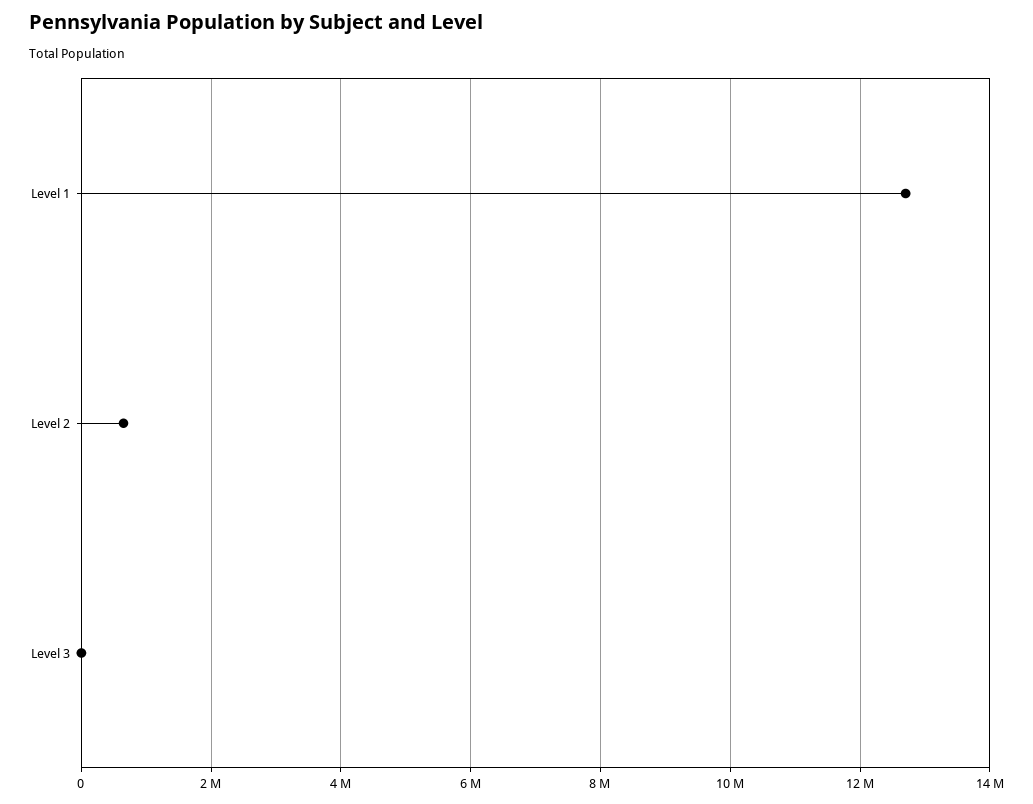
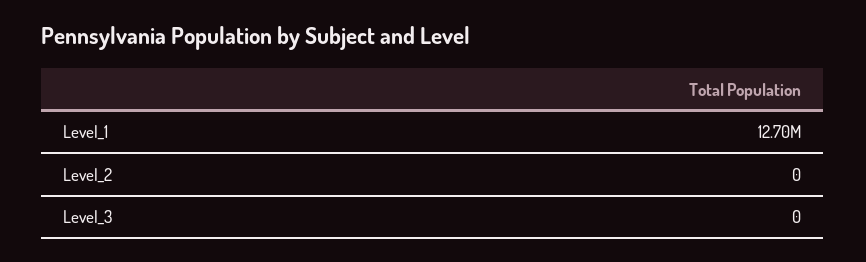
  {
    "Level 1": 12700000,
-   "Level 2": 600000,
+   "Level 2": 0,
    "Level 3": 0
  }

